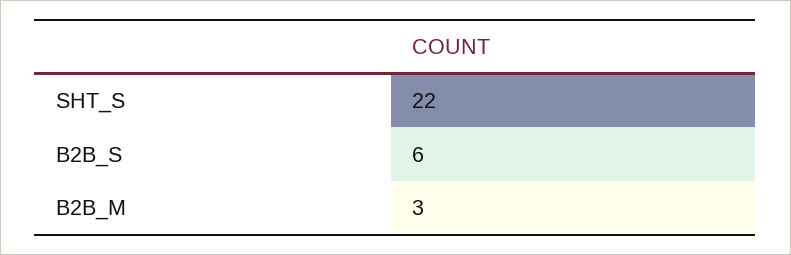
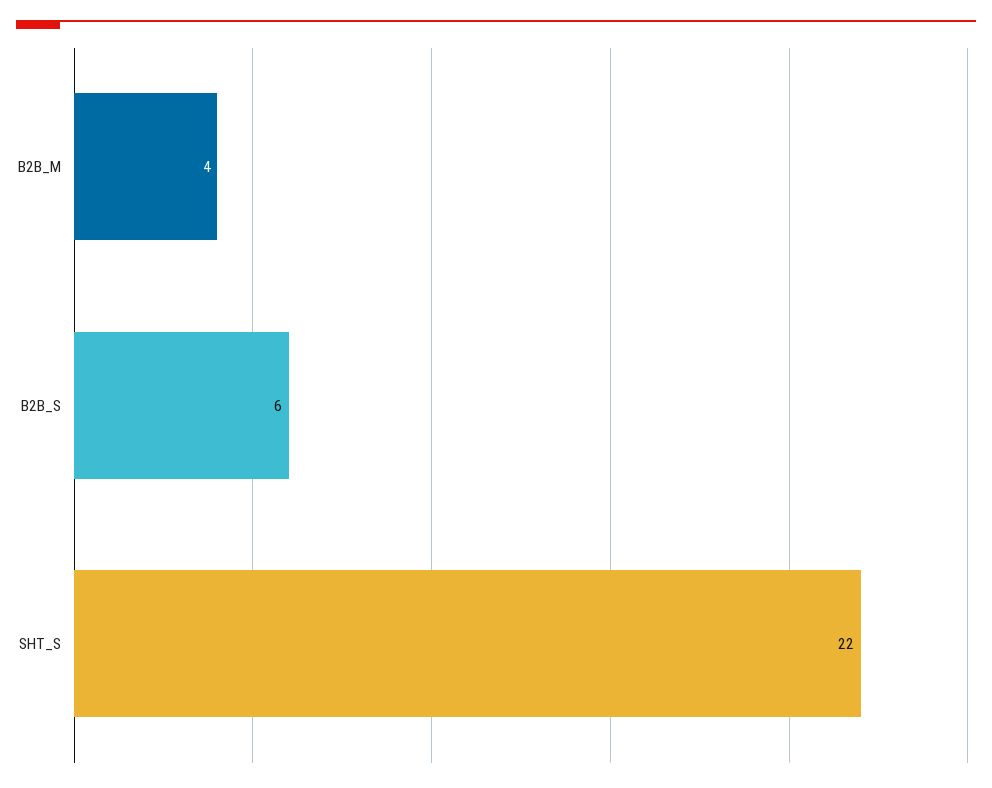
  {
    "SHT_S": 22,
    "B2B_S": 6,
-   "B2B_M": 3
+   "B2B_M": 4
  }

